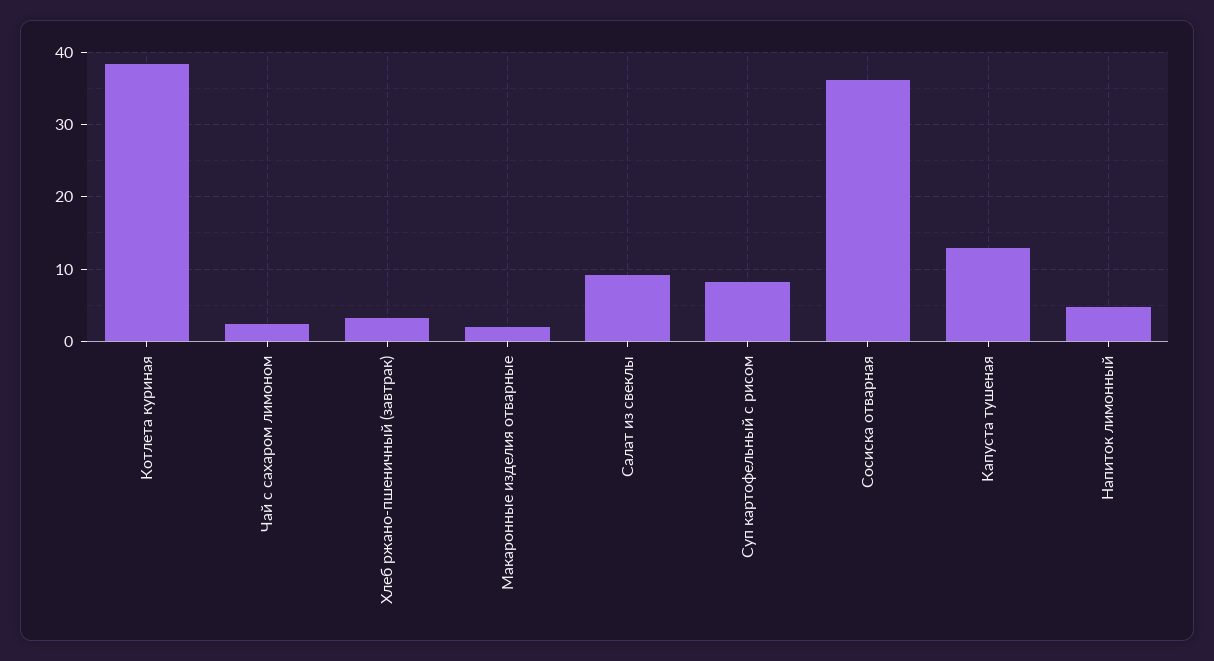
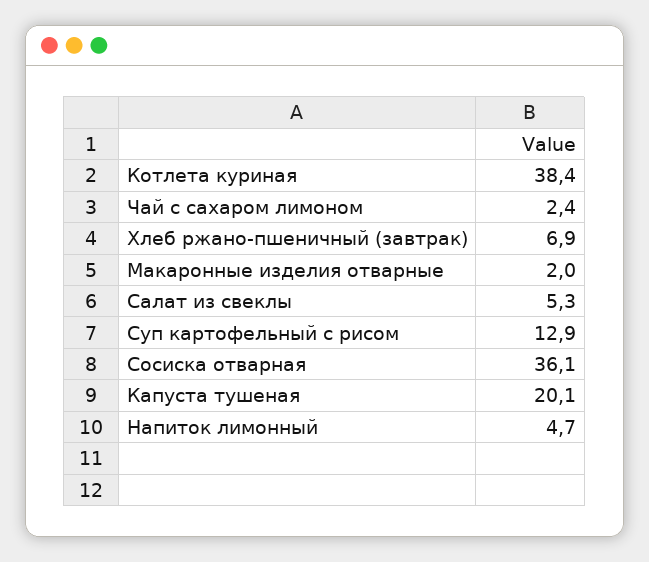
  {
    "Котлета куриная": 38.4,
    "Чай с сахаром лимоном": 2.4,
-   "Хлеб ржано-пшеничный (завтрак)": 3,
+   "Хлеб ржано-пшеничный (завтрак)": 6.9,
    "Макаронные изделия отварные": 2,
-   "Салат из свеклы": 9,
+   "Салат из свеклы": 5.3,
-   "Суп картофельный с рисом": 8,
+   "Суп картофельный с рисом": 12.9,
    "Сосиска отварная": 36.1,
-   "Капуста тушеная": 13,
+   "Капуста тушеная": 20.1,
    "Напиток лимонный": 4.7
  }

